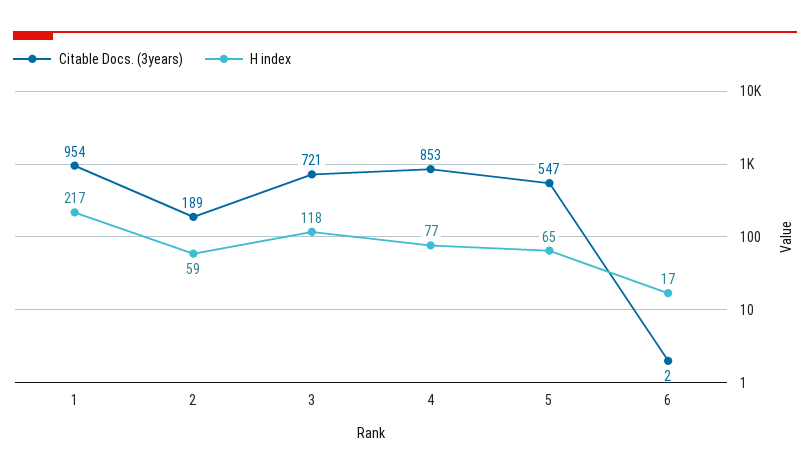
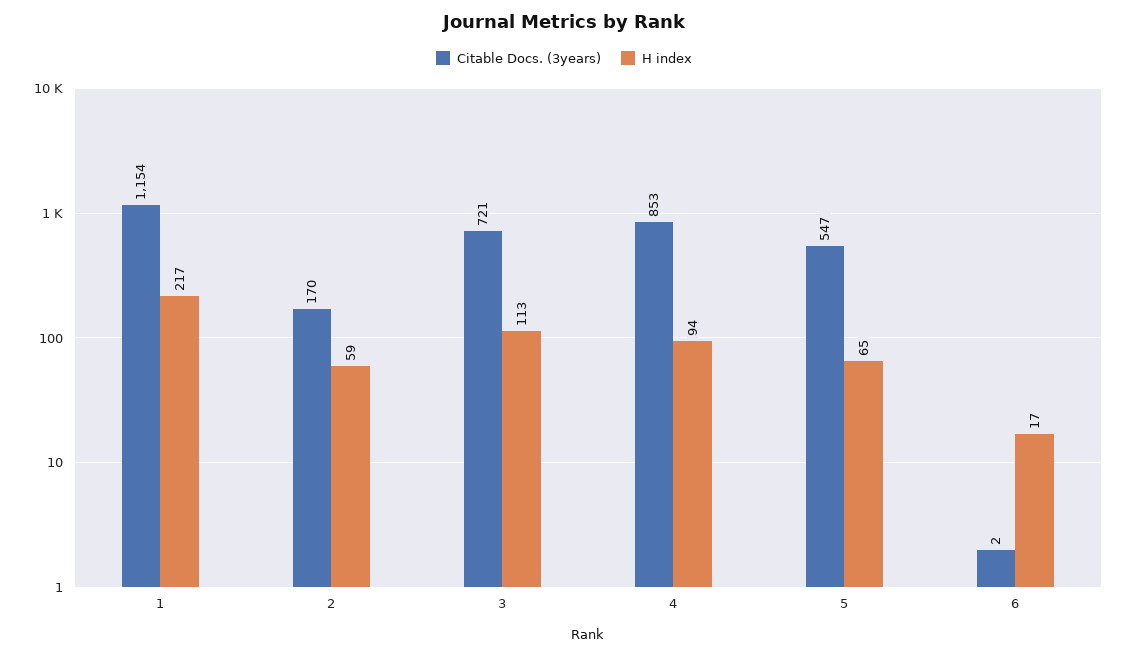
  {
    "Citable Docs. (3years)": {
-     "1": 954,
+     "1": 1154,
-     "2": 189,
+     "2": 170,
      "3": 721,
      "4": 853,
      "5": 547,
      "6": 2
    },
    "H index": {
      "1": 217,
      "2": 59,
-     "3": 118,
+     "3": 113,
-     "4": 77,
+     "4": 94,
      "5": 65,
      "6": 17
    }
  }

